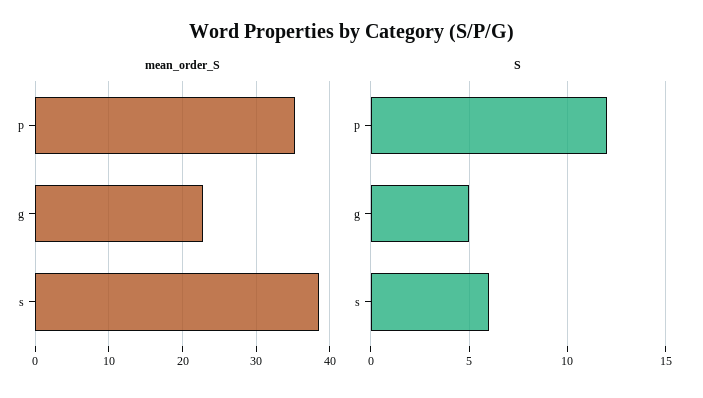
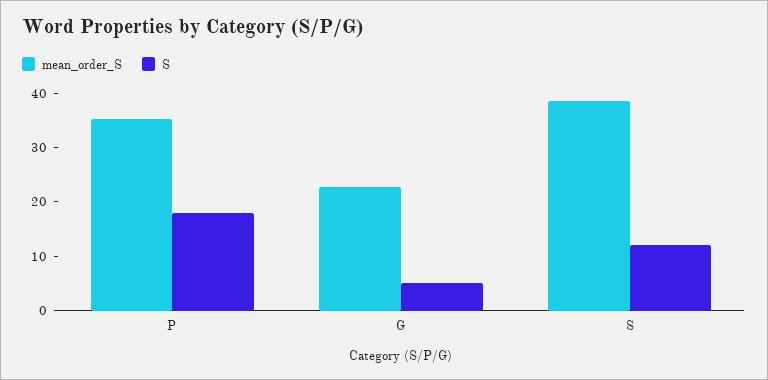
  {
    "mean_order_S": {
      "p": 35,
      "g": 23,
      "s": 39
    },
    "S": {
-     "p": 12,
+     "p": 18,
      "g": 5,
-     "s": 6
+     "s": 12
    }
  }

